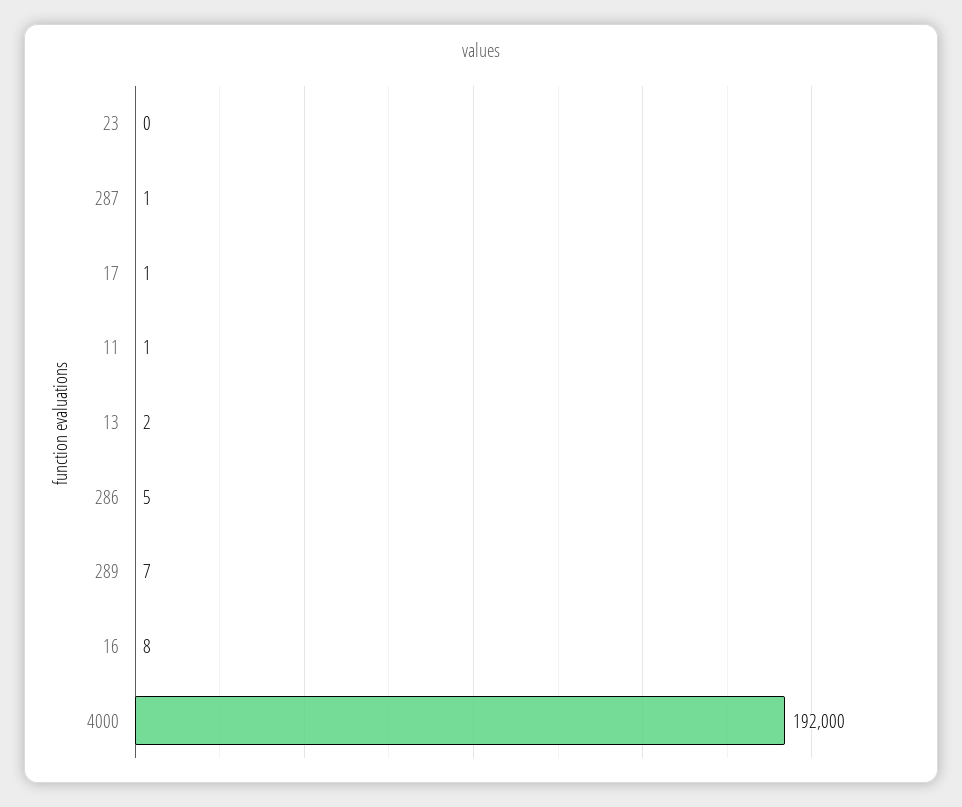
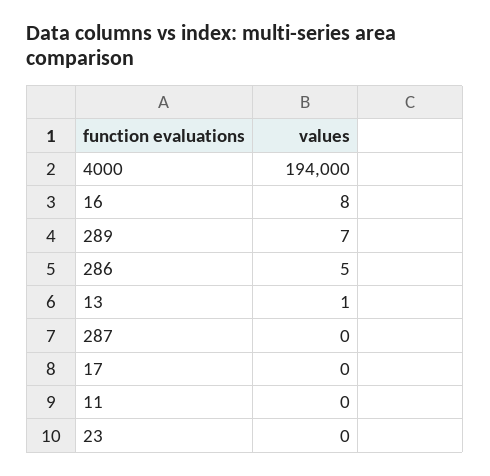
  {
    "23": 0,
-   "287": 1,
+   "287": 0,
-   "17": 1,
+   "17": 0,
-   "11": 1,
+   "11": 0,
-   "13": 2,
+   "13": 1,
    "286": 5,
    "289": 7,
    "16": 8,
-   "4000": 192000
+   "4000": 194000
  }

